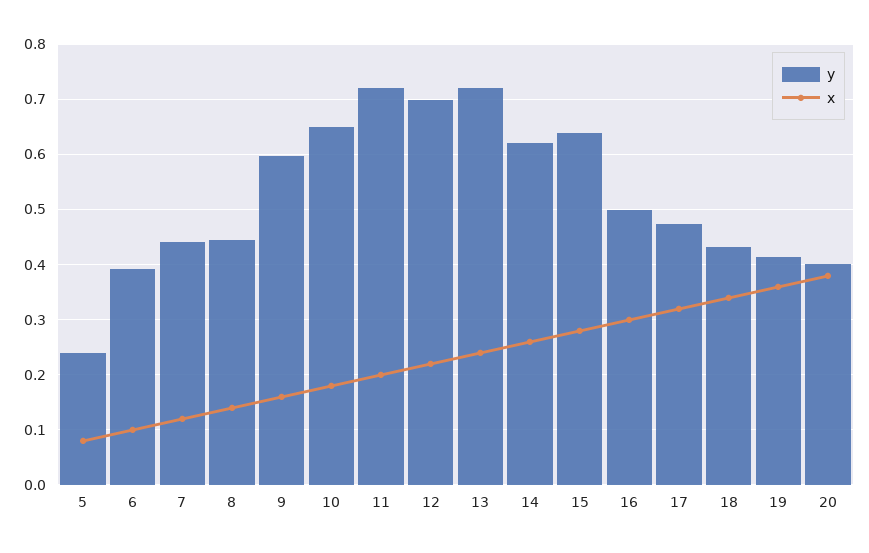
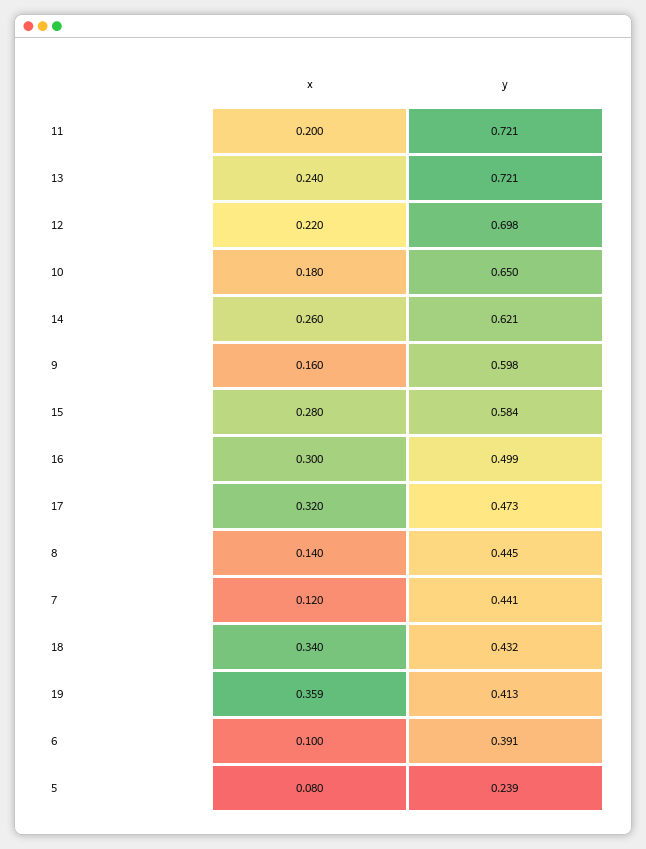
  {
    "y": {
      "5": 0.239,
      "6": 0.391,
      "7": 0.441,
      "8": 0.445,
      "9": 0.598,
      "10": 0.65,
      "11": 0.721,
      "12": 0.698,
      "13": 0.721,
      "14": 0.621,
-     "15": 0.64,
+     "15": 0.584,
      "16": 0.499,
      "17": 0.473,
      "18": 0.432,
-     "19": 0.413,
+     "19": 0.413
-     "20": 0.4
    },
    "x": {
      "5": 0.08,
      "6": 0.1,
      "7": 0.12,
      "8": 0.14,
      "9": 0.16,
      "10": 0.18,
      "11": 0.2,
      "12": 0.22,
      "13": 0.24,
      "14": 0.26,
      "15": 0.28,
      "16": 0.3,
      "17": 0.32,
      "18": 0.34,
-     "19": 0.359,
+     "19": 0.359
-     "20": 0.38
    }
  }

